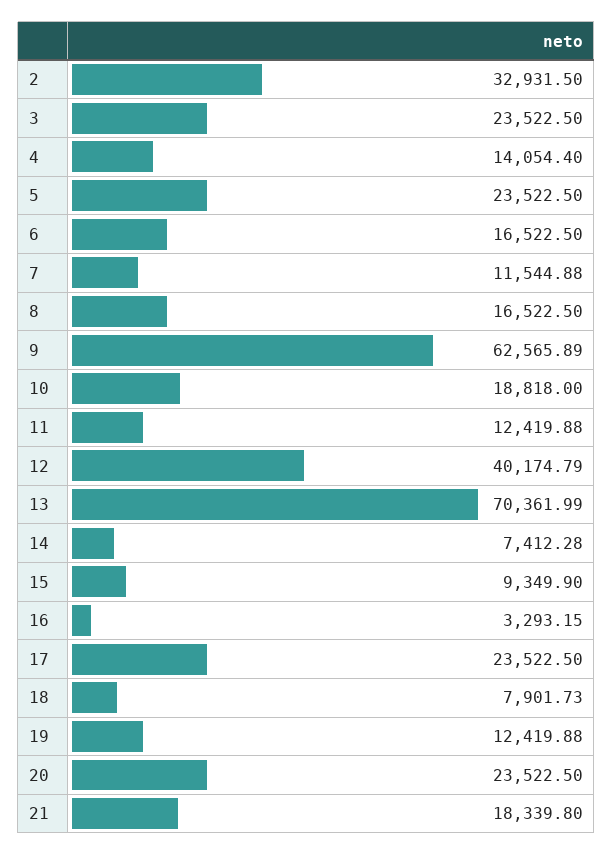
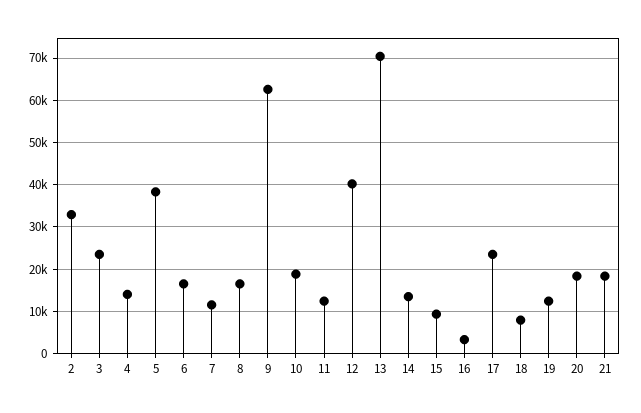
  {
    "2": 32931.5,
    "3": 23522.5,
    "4": 14054.4,
-   "5": 23522.5,
+   "5": 38000,
    "6": 16522.5,
    "7": 11544.88,
    "8": 16522.5,
    "9": 62565.89,
    "10": 18818,
    "11": 12419.88,
    "12": 40174.79,
    "13": 70361.99,
-   "14": 7412.28,
+   "14": 14000,
    "15": 9349.9,
    "16": 3293.15,
    "17": 23522.5,
    "18": 7901.73,
    "19": 12419.88,
-   "20": 23522.5,
+   "20": 18000,
    "21": 18339.8
  }

